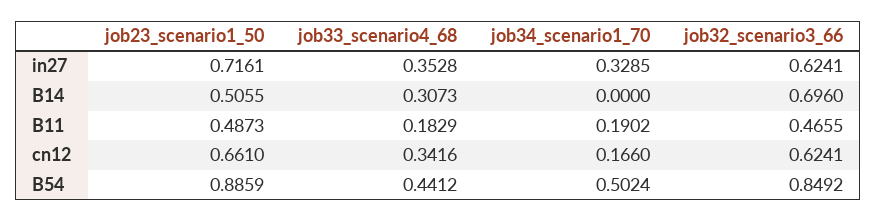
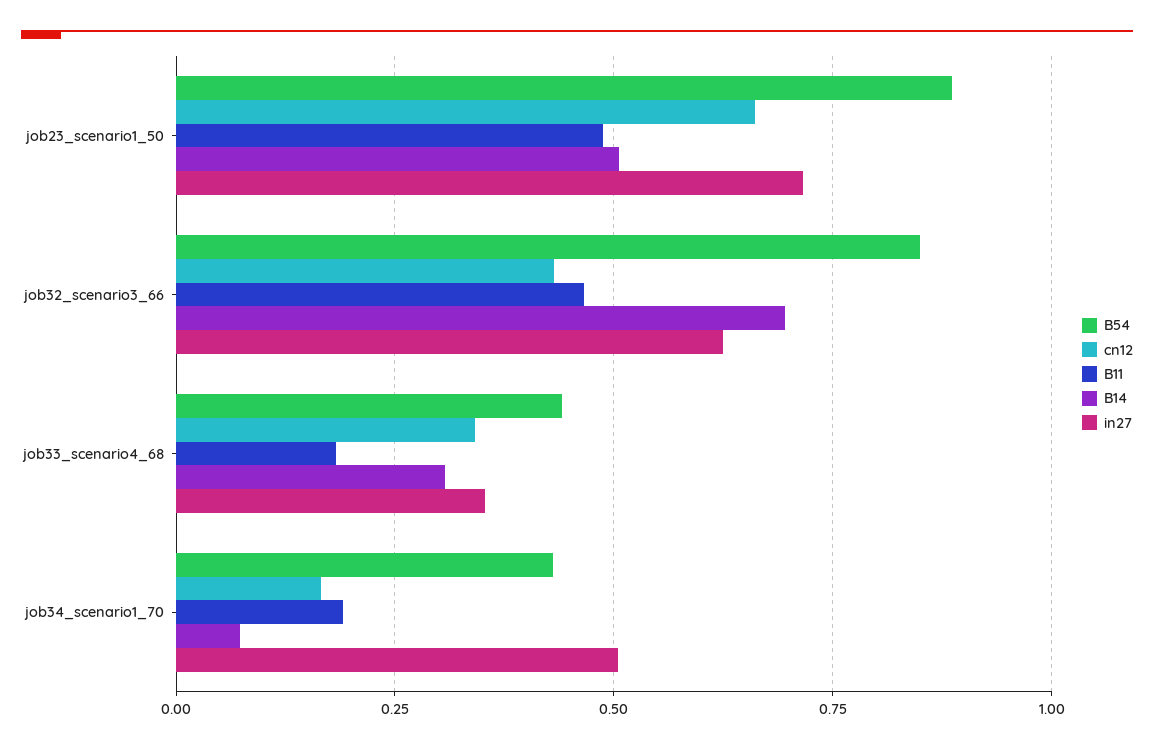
  {
    "in27": {
      "job23_scenario1_50": 0.7161,
      "job33_scenario4_68": 0.3528,
-     "job34_scenario1_70": 0.3285,
+     "job34_scenario1_70": 0.5,
      "job32_scenario3_66": 0.6241
    },
    "B14": {
      "job23_scenario1_50": 0.5055,
      "job33_scenario4_68": 0.3073,
-     "job34_scenario1_70": 0,
+     "job34_scenario1_70": 0.075,
      "job32_scenario3_66": 0.696
    },
    "B11": {
      "job23_scenario1_50": 0.4873,
      "job33_scenario4_68": 0.1829,
      "job34_scenario1_70": 0.1902,
      "job32_scenario3_66": 0.4655
    },
    "cn12": {
      "job23_scenario1_50": 0.661,
      "job33_scenario4_68": 0.3416,
      "job34_scenario1_70": 0.166,
-     "job32_scenario3_66": 0.6241
+     "job32_scenario3_66": 0.425
    },
    "B54": {
      "job23_scenario1_50": 0.8859,
      "job33_scenario4_68": 0.4412,
-     "job34_scenario1_70": 0.5024,
+     "job34_scenario1_70": 0.425,
      "job32_scenario3_66": 0.8492
    }
  }

